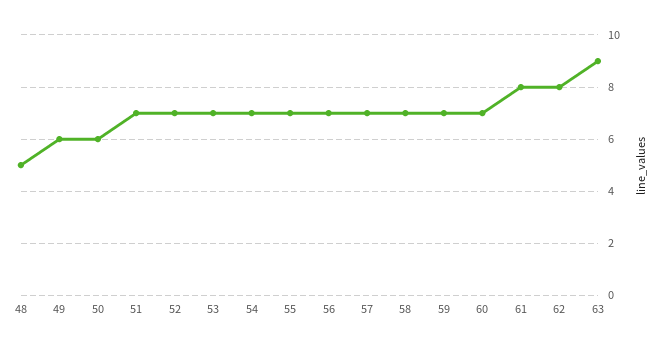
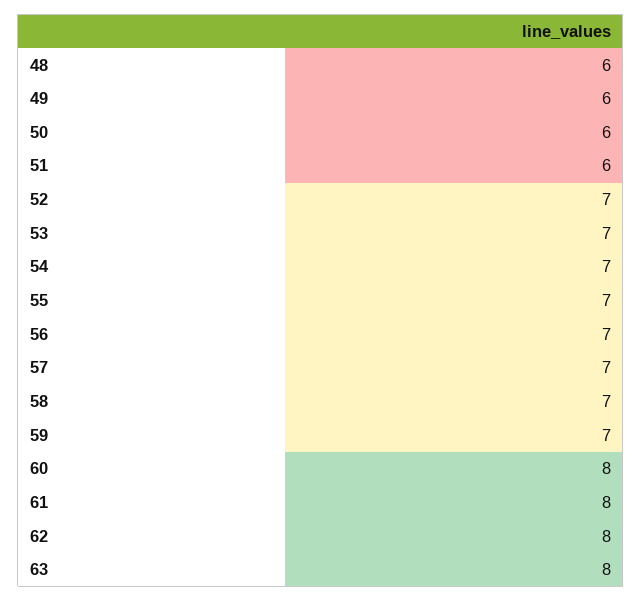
  {
-   "48": 5,
+   "48": 6,
    "49": 6,
    "50": 6,
-   "51": 7,
+   "51": 6,
    "52": 7,
    "53": 7,
    "54": 7,
    "55": 7,
    "56": 7,
    "57": 7,
    "58": 7,
    "59": 7,
-   "60": 7,
+   "60": 8,
    "61": 8,
    "62": 8,
-   "63": 9
+   "63": 8
  }

